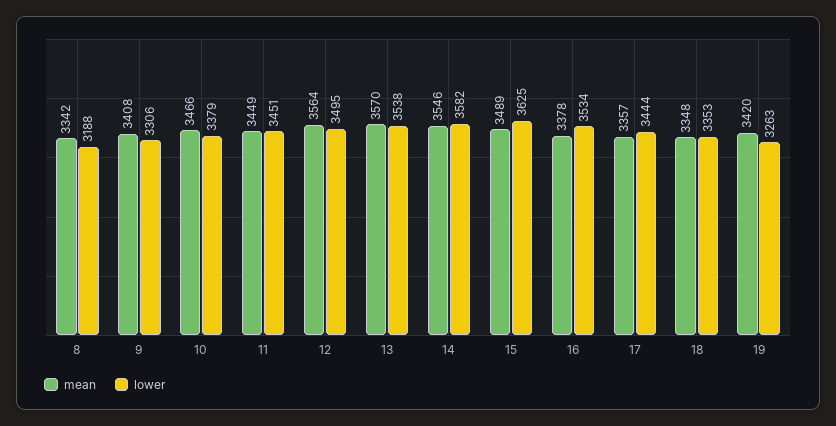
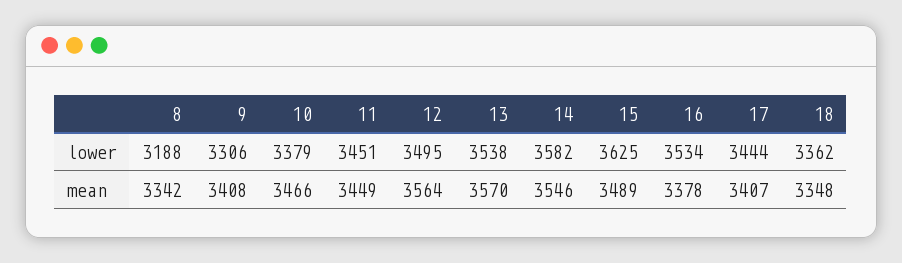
  {
    "mean": {
      "8": 3342,
      "9": 3408,
      "10": 3466,
      "11": 3449,
      "12": 3564,
      "13": 3570,
      "14": 3546,
      "15": 3489,
      "16": 3378,
-     "17": 3357,
+     "17": 3407,
-     "18": 3348,
+     "18": 3348
-     "19": 3420
    },
    "lower": {
      "8": 3188,
      "9": 3306,
      "10": 3379,
      "11": 3451,
      "12": 3495,
      "13": 3538,
      "14": 3582,
      "15": 3625,
      "16": 3534,
      "17": 3444,
-     "18": 3353,
+     "18": 3362
-     "19": 3263
    }
  }

